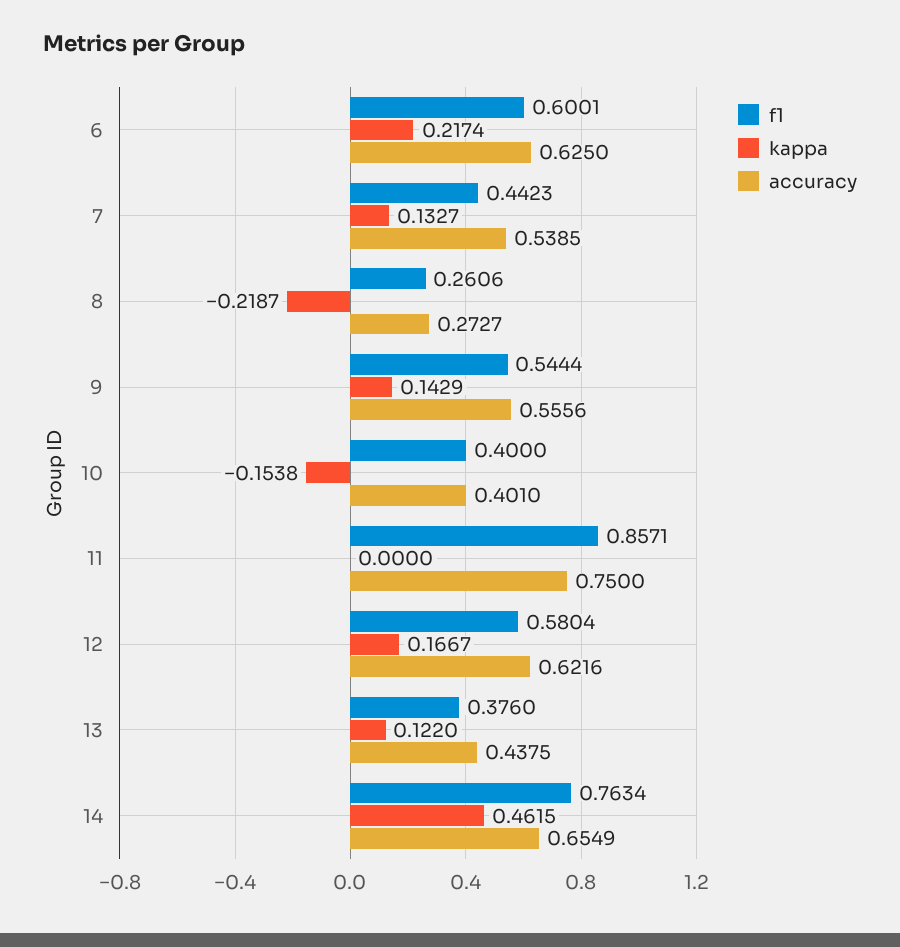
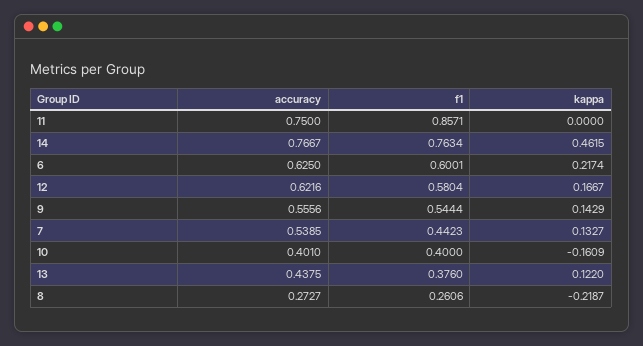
  {
    "f1": {
      "6": 0.6001,
      "7": 0.4423,
      "8": 0.2606,
      "9": 0.5444,
      "10": 0.4,
      "11": 0.8571,
      "12": 0.5804,
      "13": 0.376,
      "14": 0.7634
    },
    "kappa": {
      "6": 0.2174,
      "7": 0.1327,
      "8": -0.2187,
      "9": 0.1429,
-     "10": -0.1538,
+     "10": -0.1609,
      "11": 0,
      "12": 0.1667,
      "13": 0.122,
      "14": 0.4615
    },
    "accuracy": {
      "6": 0.625,
      "7": 0.5385,
      "8": 0.2727,
      "9": 0.5556,
      "10": 0.401,
      "11": 0.75,
      "12": 0.6216,
      "13": 0.4375,
-     "14": 0.6549
+     "14": 0.7667
    }
  }

